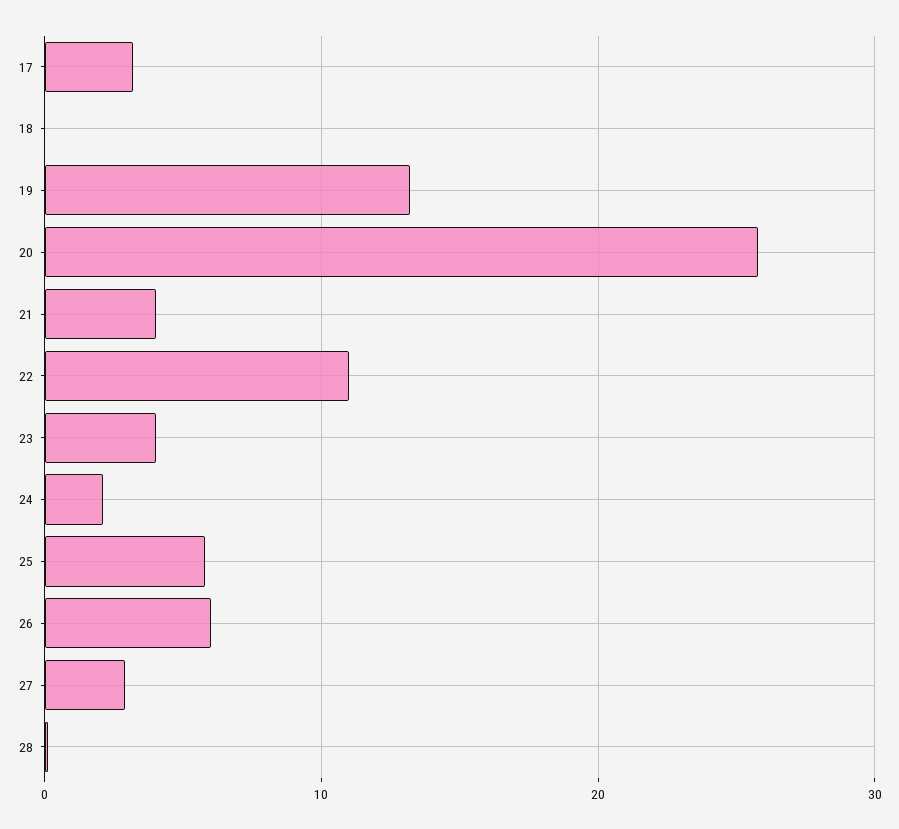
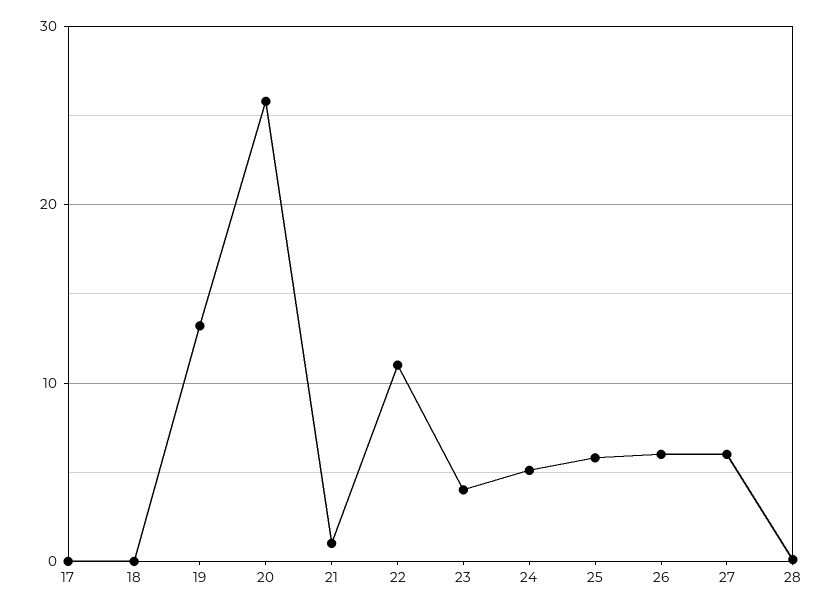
  {
-   "17": 3,
+   "17": 0,
    "18": 0,
    "19": 13,
    "20": 26,
-   "21": 4,
+   "21": 1,
    "22": 11,
    "23": 4,
-   "24": 2,
+   "24": 5,
    "25": 6,
    "26": 6,
-   "27": 3,
+   "27": 6,
    "28": 0
  }

